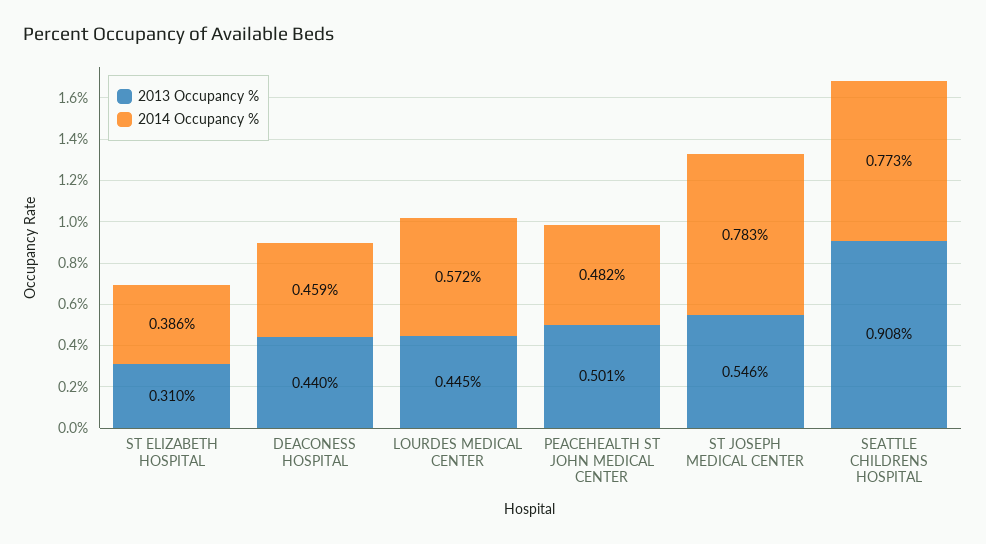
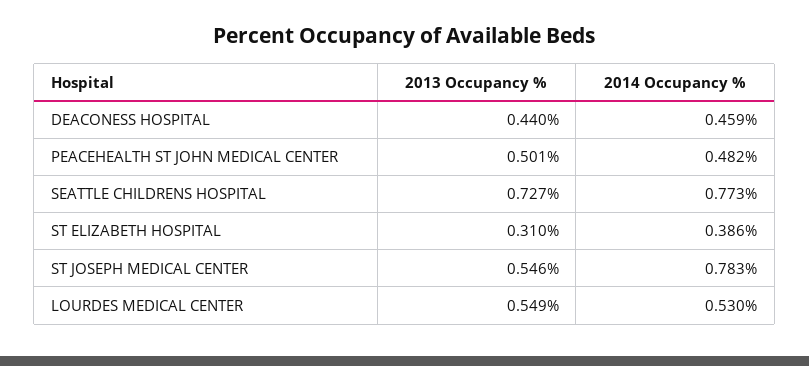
  {
    "2013 Occupancy %": {
      "ST ELIZABETH HOSPITAL": 0.31,
      "DEACONESS HOSPITAL": 0.44,
-     "LOURDES MEDICAL CENTER": 0.445,
+     "LOURDES MEDICAL CENTER": 0.549,
      "PEACEHEALTH ST JOHN MEDICAL CENTER": 0.501,
      "ST JOSEPH MEDICAL CENTER": 0.546,
-     "SEATTLE CHILDRENS HOSPITAL": 0.908
+     "SEATTLE CHILDRENS HOSPITAL": 0.727
    },
    "2014 Occupancy %": {
      "ST ELIZABETH HOSPITAL": 0.386,
      "DEACONESS HOSPITAL": 0.459,
-     "LOURDES MEDICAL CENTER": 0.572,
+     "LOURDES MEDICAL CENTER": 0.53,
      "PEACEHEALTH ST JOHN MEDICAL CENTER": 0.482,
      "ST JOSEPH MEDICAL CENTER": 0.783,
      "SEATTLE CHILDRENS HOSPITAL": 0.773
    }
  }

